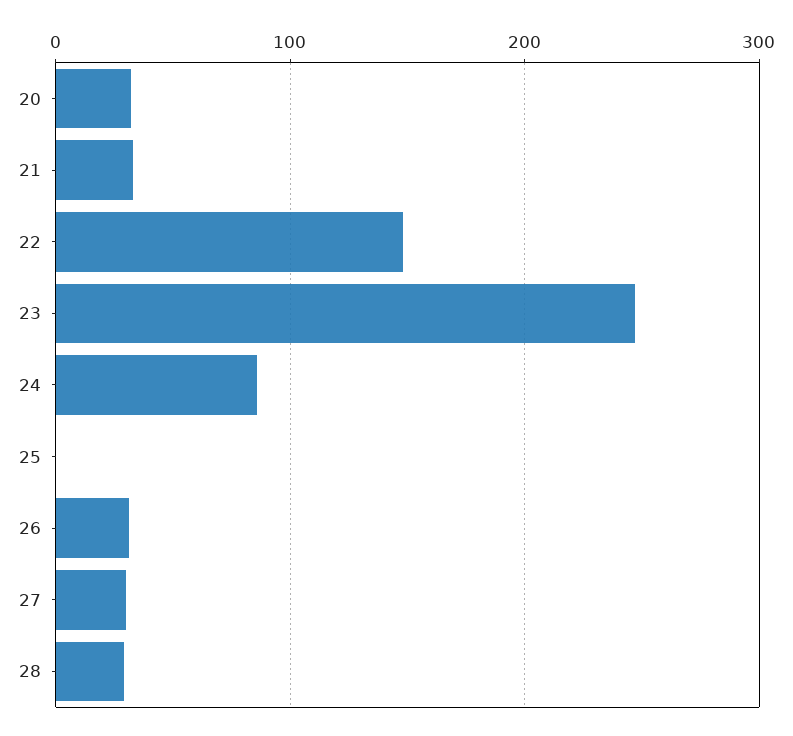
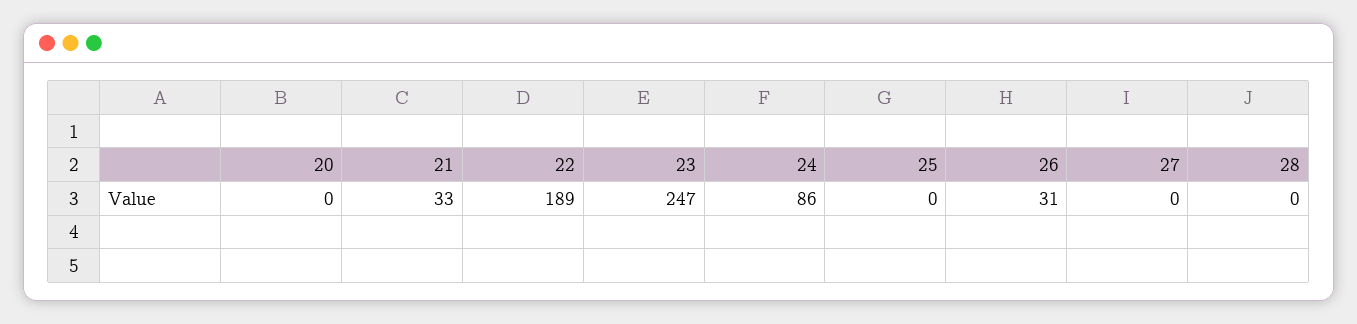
  {
-   "20": 30,
+   "20": 0,
    "21": 33,
-   "22": 150,
+   "22": 189,
    "23": 247,
    "24": 86,
    "25": 0,
    "26": 31,
-   "27": 30,
+   "27": 0,
-   "28": 30
+   "28": 0
  }

